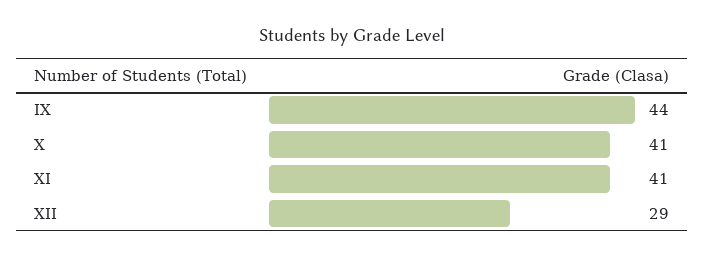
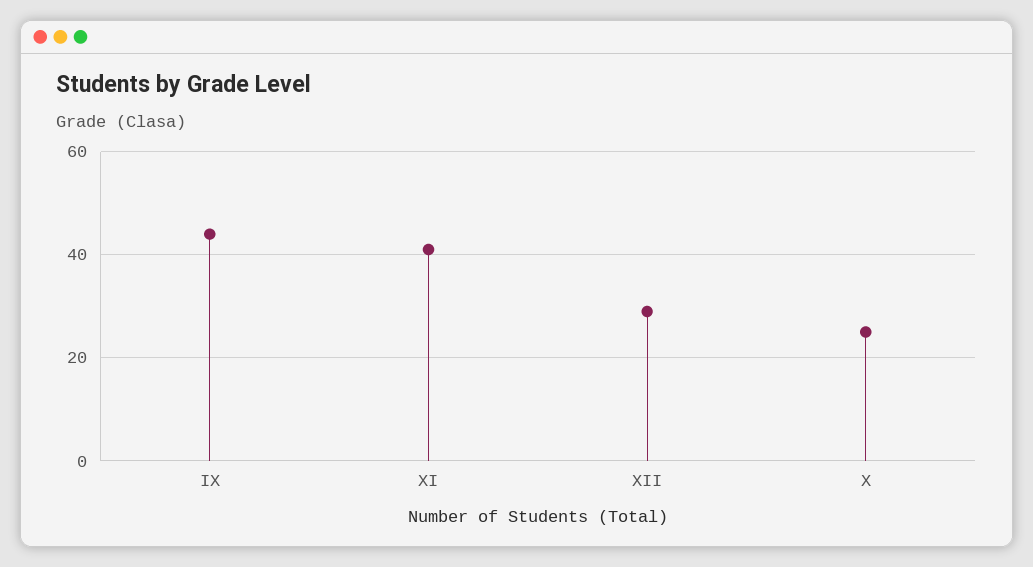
  {
    "IX": 44,
-   "X": 41,
+   "X": 25,
    "XI": 41,
    "XII": 29
  }

